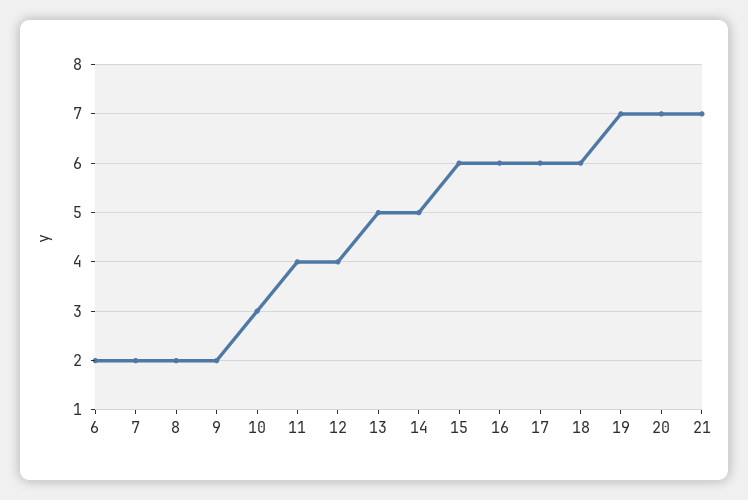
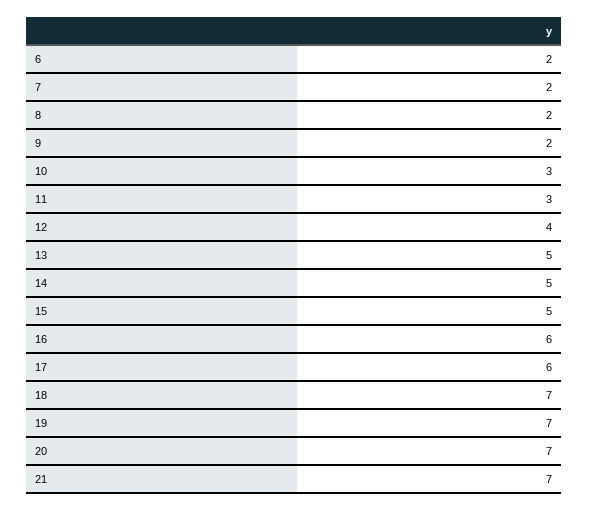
  {
    "6": 2,
    "7": 2,
    "8": 2,
    "9": 2,
    "10": 3,
-   "11": 4,
+   "11": 3,
    "12": 4,
    "13": 5,
    "14": 5,
-   "15": 6,
+   "15": 5,
    "16": 6,
    "17": 6,
-   "18": 6,
+   "18": 7,
    "19": 7,
    "20": 7,
    "21": 7
  }

